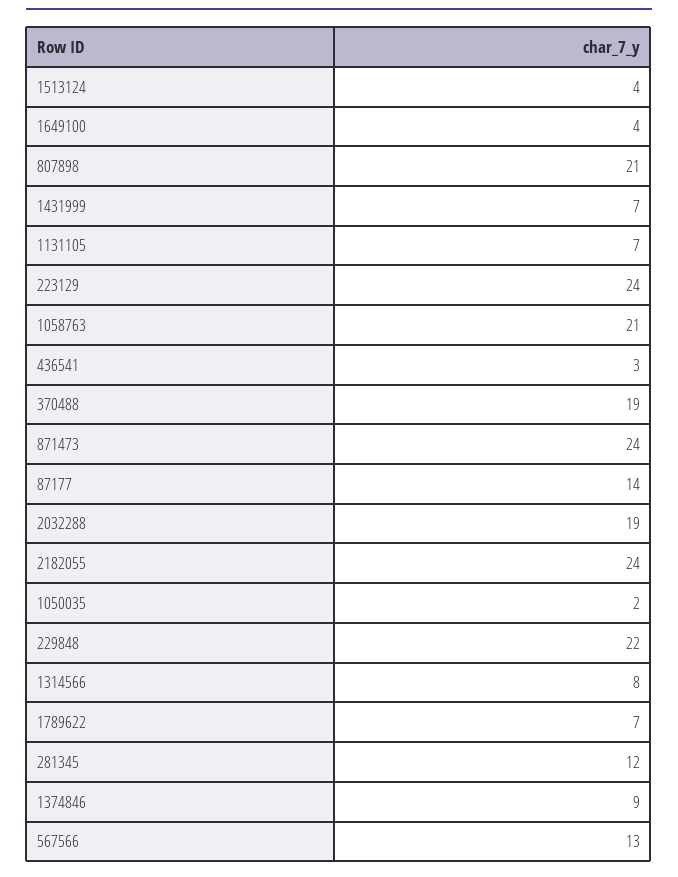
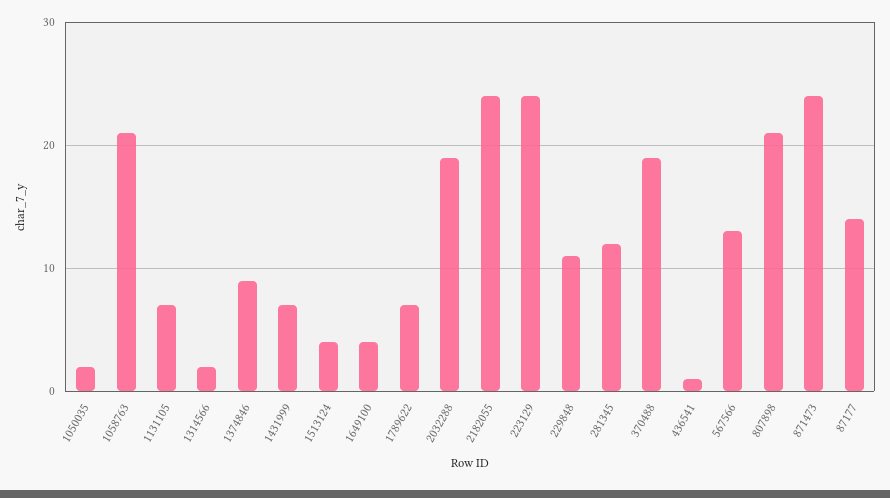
  {
    "1513124": 4,
    "1649100": 4,
    "807898": 21,
    "1431999": 7,
    "1131105": 7,
    "223129": 24,
    "1058763": 21,
-   "436541": 3,
+   "436541": 1,
    "370488": 19,
    "871473": 24,
    "87177": 14,
    "2032288": 19,
    "2182055": 24,
    "1050035": 2,
-   "229848": 22,
+   "229848": 11,
-   "1314566": 8,
+   "1314566": 2,
    "1789622": 7,
    "281345": 12,
    "1374846": 9,
    "567566": 13
  }

